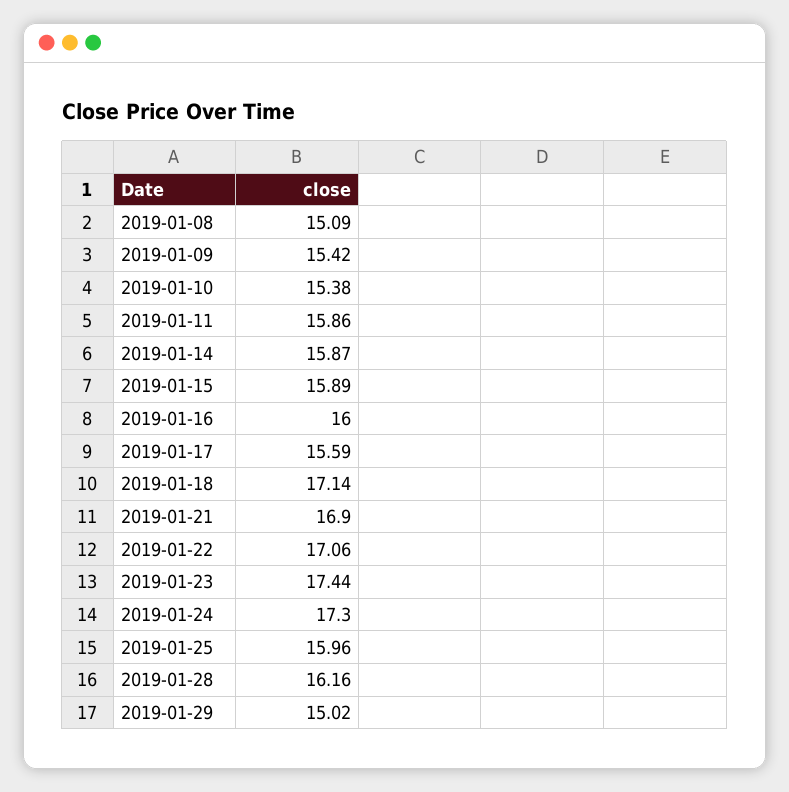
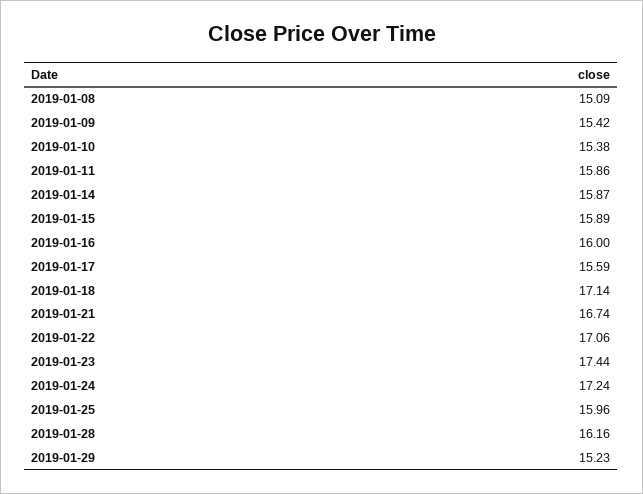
  {
    "2019-01-08": 15.09,
    "2019-01-09": 15.42,
    "2019-01-10": 15.38,
    "2019-01-11": 15.86,
    "2019-01-14": 15.87,
    "2019-01-15": 15.89,
    "2019-01-16": 16,
    "2019-01-17": 15.59,
    "2019-01-18": 17.14,
-   "2019-01-21": 16.9,
+   "2019-01-21": 16.74,
    "2019-01-22": 17.06,
    "2019-01-23": 17.44,
-   "2019-01-24": 17.3,
+   "2019-01-24": 17.24,
    "2019-01-25": 15.96,
    "2019-01-28": 16.16,
-   "2019-01-29": 15.02
+   "2019-01-29": 15.23
  }

